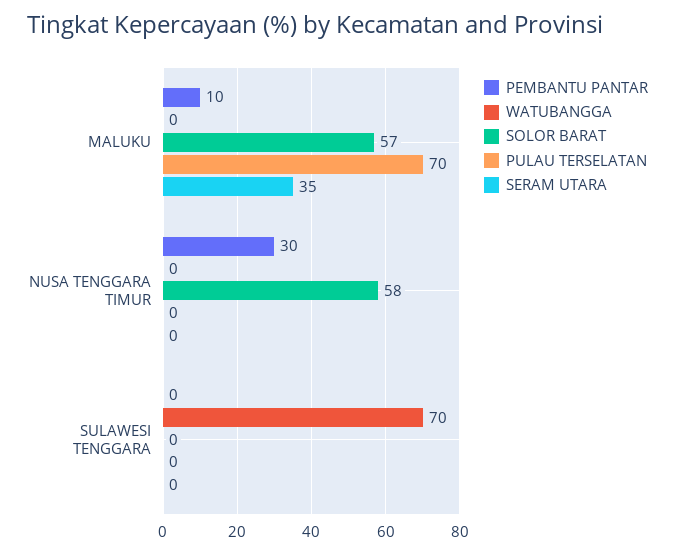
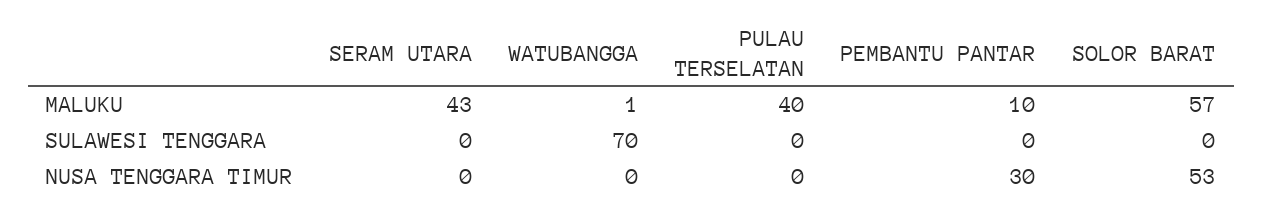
  {
    "PEMBANTU PANTAR": {
      "MALUKU": 10,
      "NUSA TENGGARA TIMUR": 30,
      "SULAWESI TENGGARA": 0
    },
    "WATUBANGGA": {
-     "MALUKU": 0,
+     "MALUKU": 1,
      "NUSA TENGGARA TIMUR": 0,
      "SULAWESI TENGGARA": 70
    },
    "SOLOR BARAT": {
      "MALUKU": 57,
-     "NUSA TENGGARA TIMUR": 58,
+     "NUSA TENGGARA TIMUR": 53,
      "SULAWESI TENGGARA": 0
    },
    "PULAU TERSELATAN": {
-     "MALUKU": 70,
+     "MALUKU": 40,
      "NUSA TENGGARA TIMUR": 0,
      "SULAWESI TENGGARA": 0
    },
    "SERAM UTARA": {
-     "MALUKU": 35,
+     "MALUKU": 43,
      "NUSA TENGGARA TIMUR": 0,
      "SULAWESI TENGGARA": 0
    }
  }

